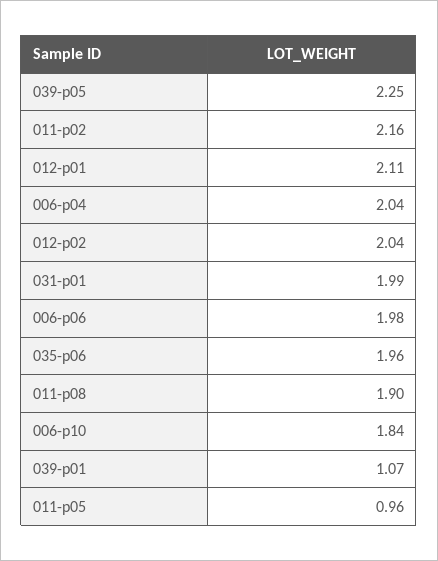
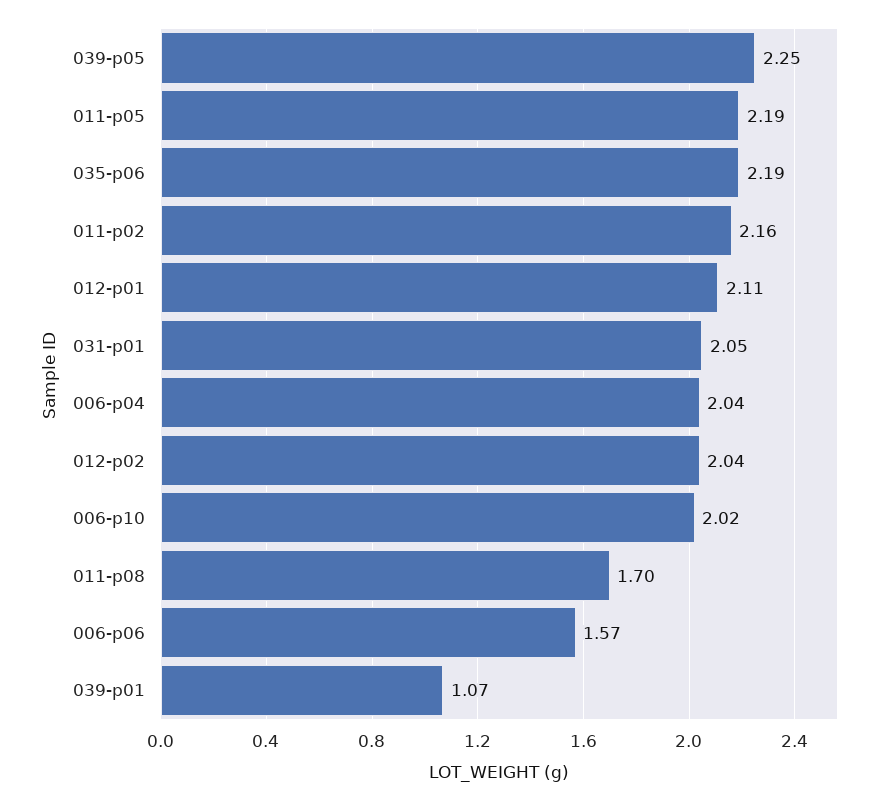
  {
    "039-p05": 2.25,
    "011-p02": 2.16,
    "012-p01": 2.11,
    "006-p04": 2.04,
    "012-p02": 2.04,
-   "031-p01": 1.99,
+   "031-p01": 2.05,
-   "006-p06": 1.98,
+   "006-p06": 1.57,
-   "035-p06": 1.96,
+   "035-p06": 2.19,
-   "011-p08": 1.9,
+   "011-p08": 1.7,
-   "006-p10": 1.84,
+   "006-p10": 2.02,
    "039-p01": 1.07,
-   "011-p05": 0.96
+   "011-p05": 2.19
  }

